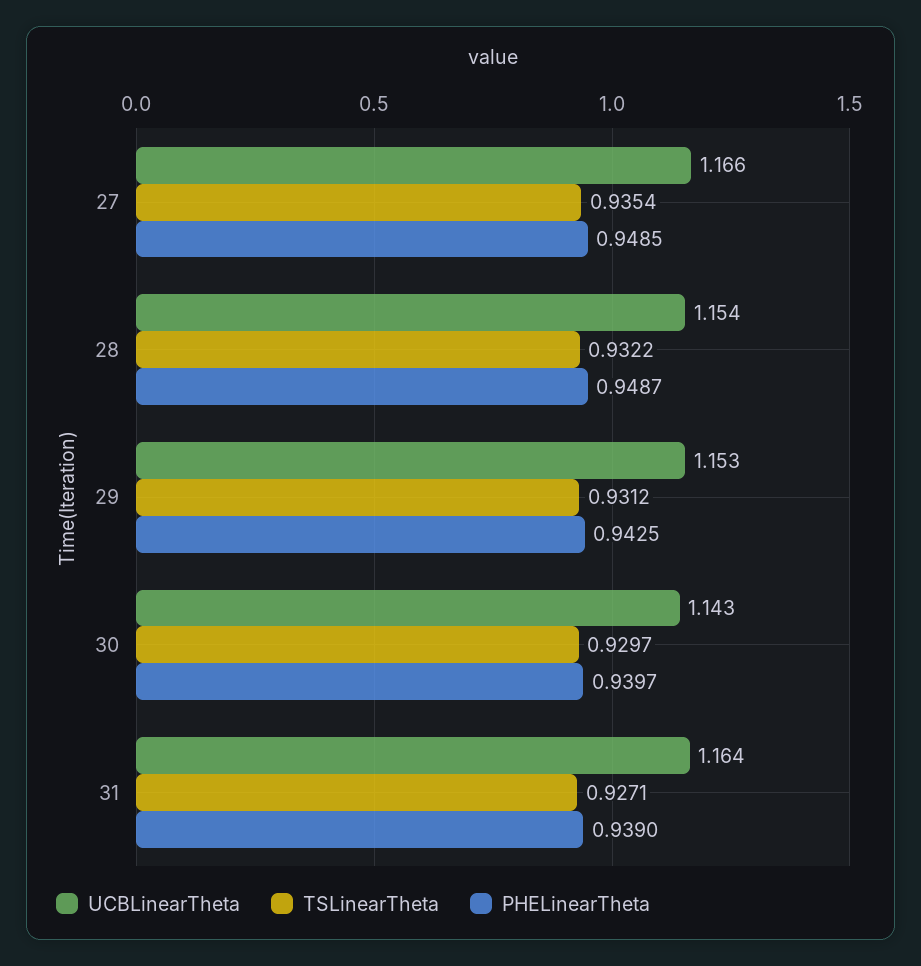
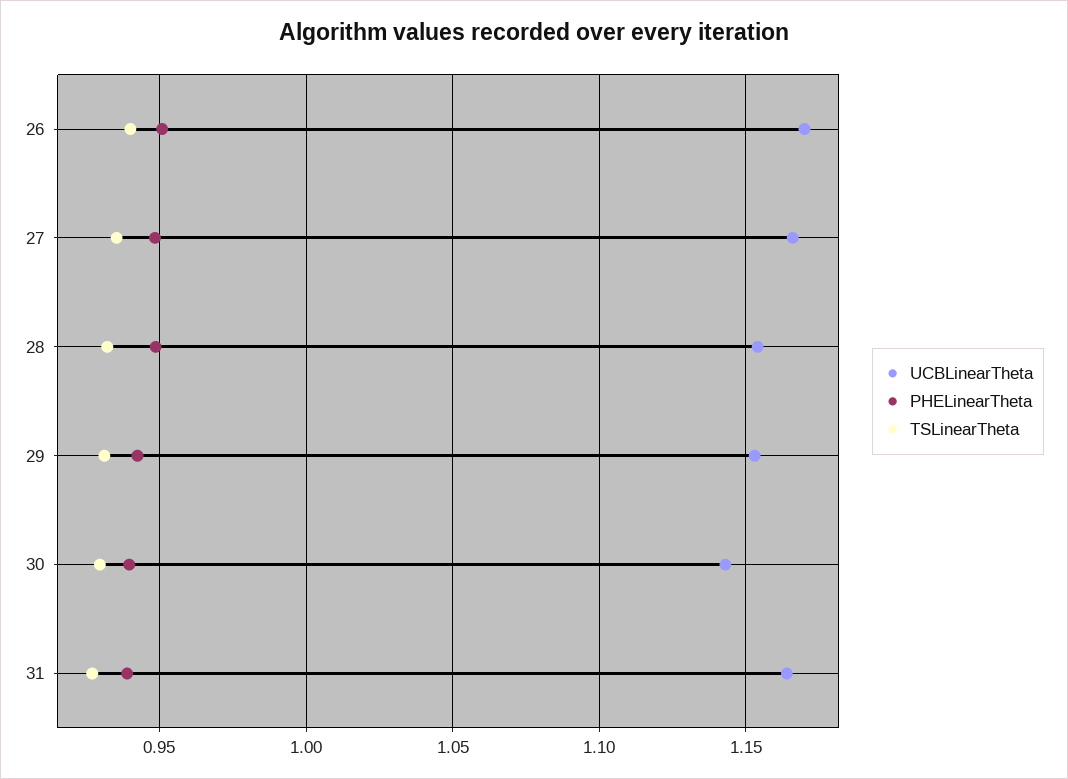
  {
    "UCBLinearTheta": {
      "27": 1.166,
      "28": 1.154,
      "29": 1.153,
      "30": 1.143,
-     "31": 1.164
+     "31": 1.164,
+     "26": 1.17
    },
    "TSLinearTheta": {
      "27": 0.9354,
      "28": 0.9322,
      "29": 0.9312,
      "30": 0.9297,
-     "31": 0.9271
+     "31": 0.9271,
+     "26": 0.94
    },
    "PHELinearTheta": {
      "27": 0.9485,
      "28": 0.9487,
      "29": 0.9425,
      "30": 0.9397,
-     "31": 0.939
+     "31": 0.939,
+     "26": 0.95
    }
  }

